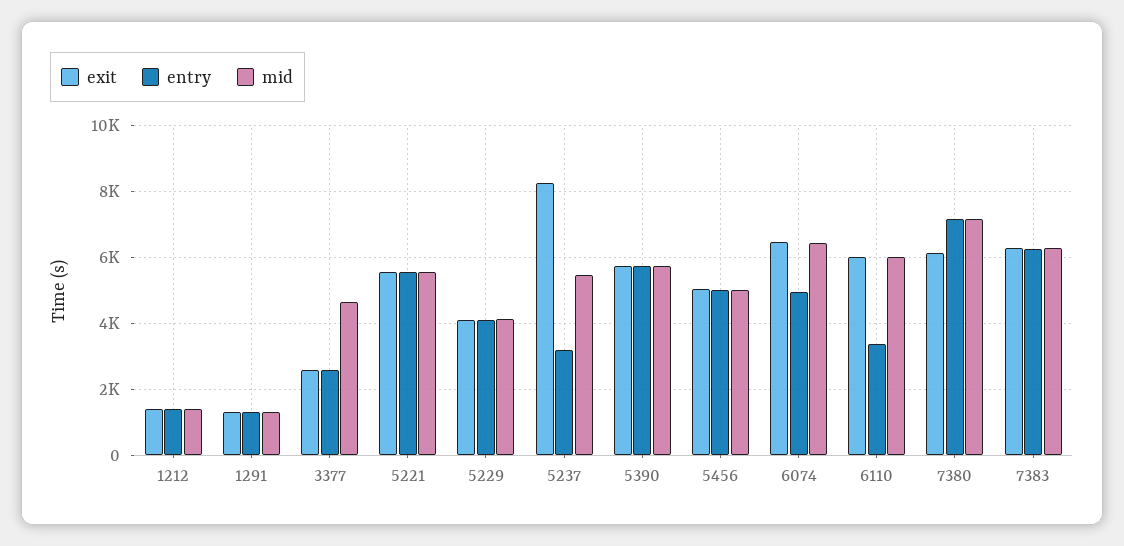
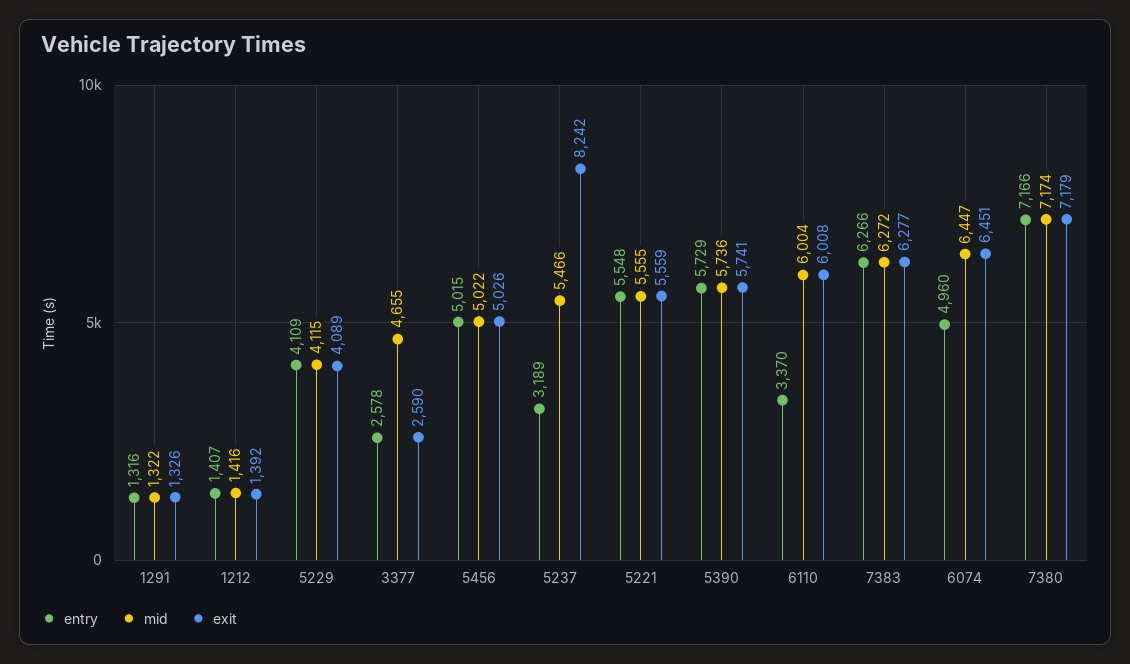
  {
    "exit": {
      "1212": 1392,
      "1291": 1326,
      "3377": 2590,
      "5221": 5559,
      "5229": 4089,
      "5237": 8242,
      "5390": 5741,
      "5456": 5026,
      "6074": 6451,
      "6110": 6008,
-     "7380": 6200,
+     "7380": 7179,
      "7383": 6277
    },
    "entry": {
      "1212": 1407,
      "1291": 1316,
      "3377": 2578,
      "5221": 5548,
      "5229": 4109,
      "5237": 3189,
      "5390": 5729,
      "5456": 5015,
      "6074": 4960,
      "6110": 3370,
      "7380": 7166,
      "7383": 6266
    },
    "mid": {
      "1212": 1416,
      "1291": 1322,
      "3377": 4655,
      "5221": 5555,
      "5229": 4115,
      "5237": 5466,
      "5390": 5736,
      "5456": 5022,
      "6074": 6447,
      "6110": 6004,
      "7380": 7174,
      "7383": 6272
    }
  }

